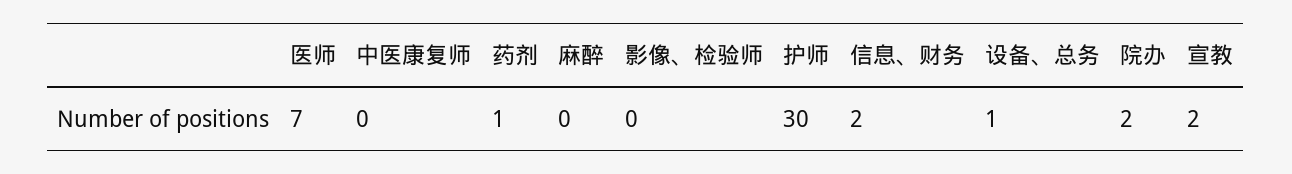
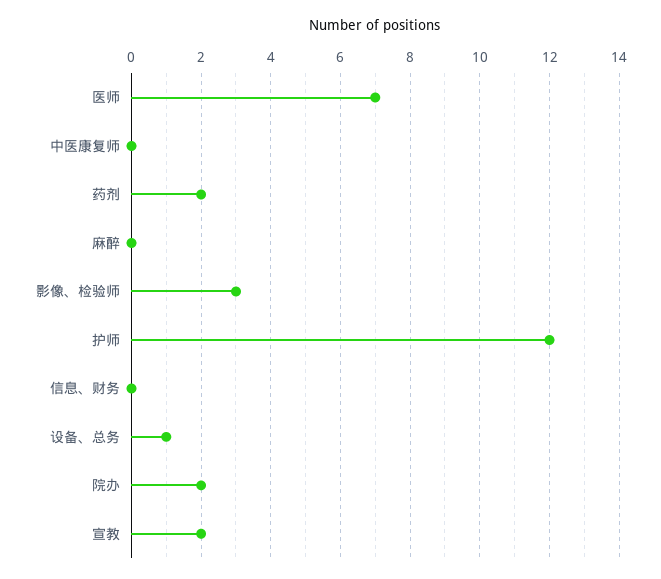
  {
    "医师": 7,
    "中医康复师": 0,
-   "药剂": 1,
+   "药剂": 2,
    "麻醉": 0,
-   "影像、检验师": 0,
+   "影像、检验师": 3,
-   "护师": 30,
+   "护师": 12,
-   "信息、财务": 2,
+   "信息、财务": 0,
    "设备、总务": 1,
    "院办": 2,
    "宣教": 2
  }

